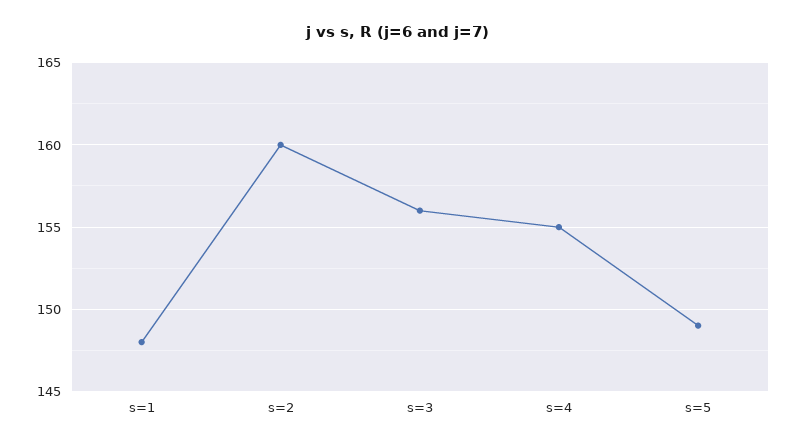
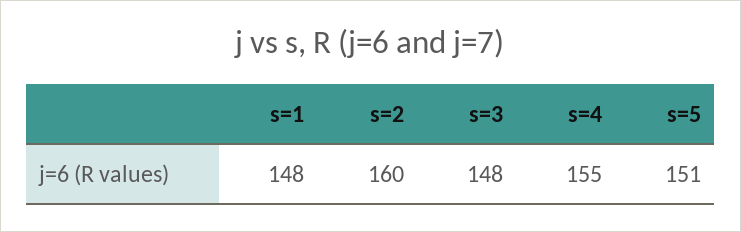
  {
    "s=1": 148,
    "s=2": 160,
-   "s=3": 156,
+   "s=3": 148,
    "s=4": 155,
-   "s=5": 149
+   "s=5": 151
  }

